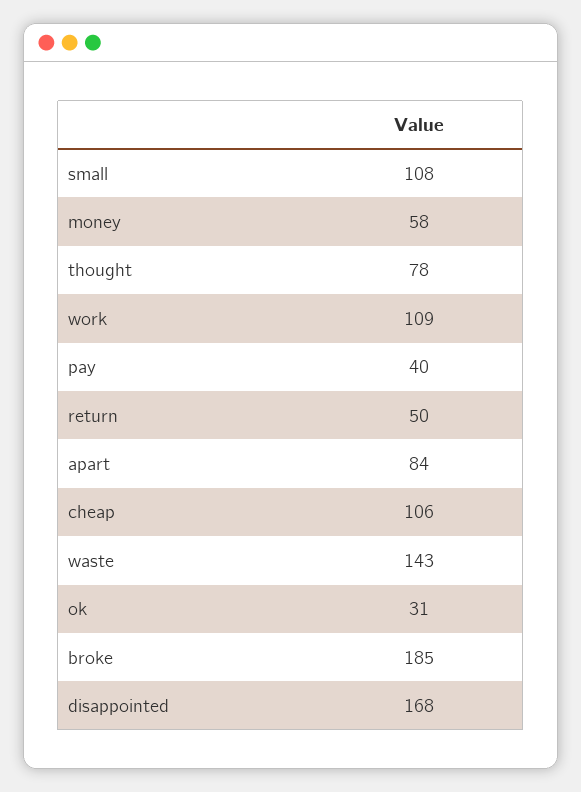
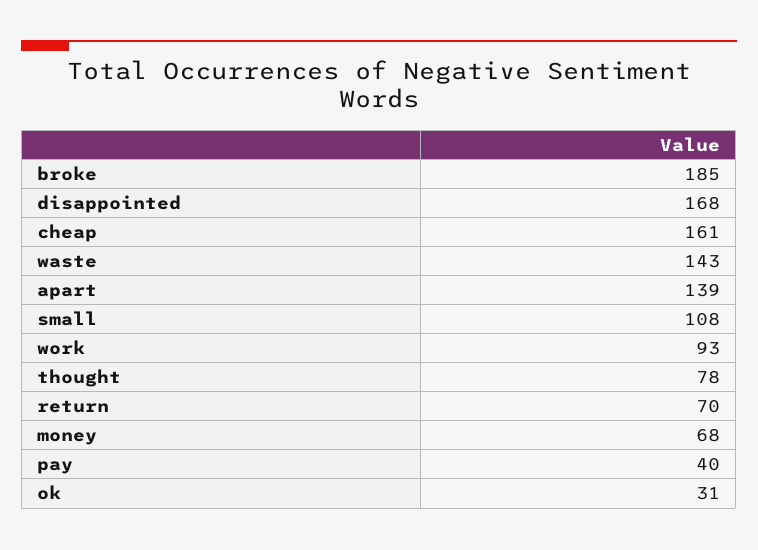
  {
    "small": 108,
-   "money": 58,
+   "money": 68,
    "thought": 78,
-   "work": 109,
+   "work": 93,
    "pay": 40,
-   "return": 50,
+   "return": 70,
-   "apart": 84,
+   "apart": 139,
-   "cheap": 106,
+   "cheap": 161,
    "waste": 143,
    "ok": 31,
    "broke": 185,
    "disappointed": 168
  }

